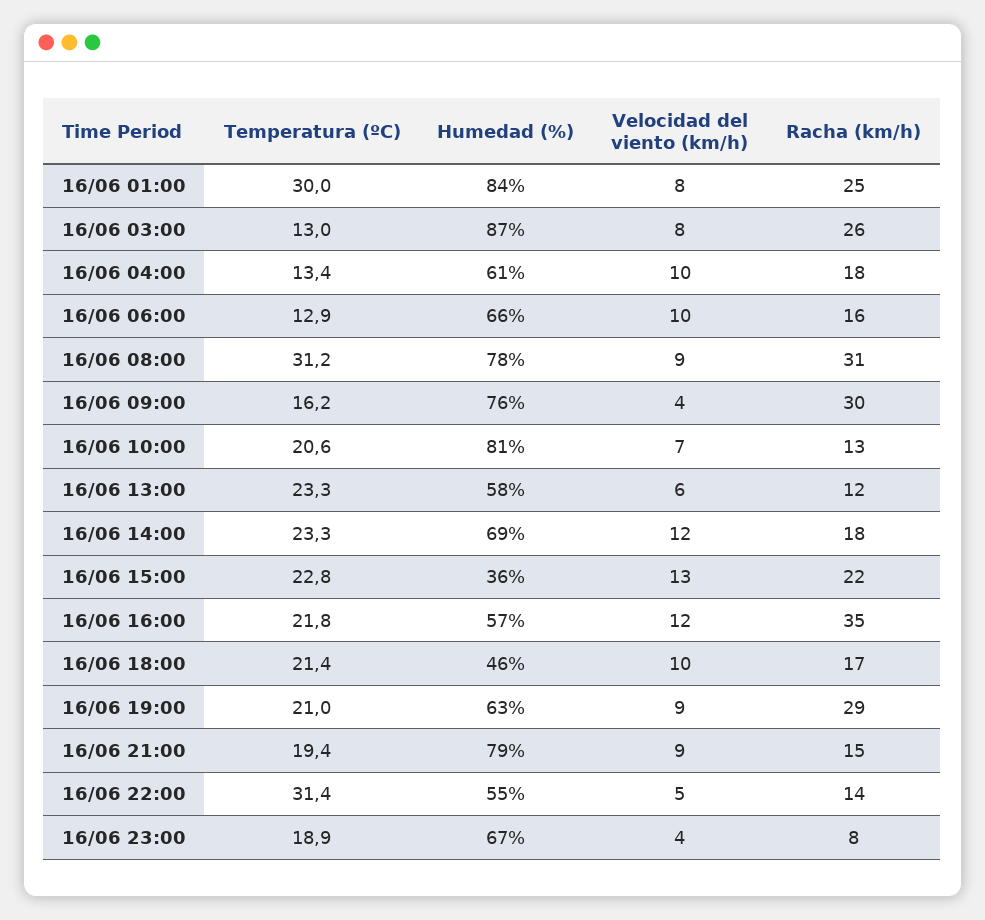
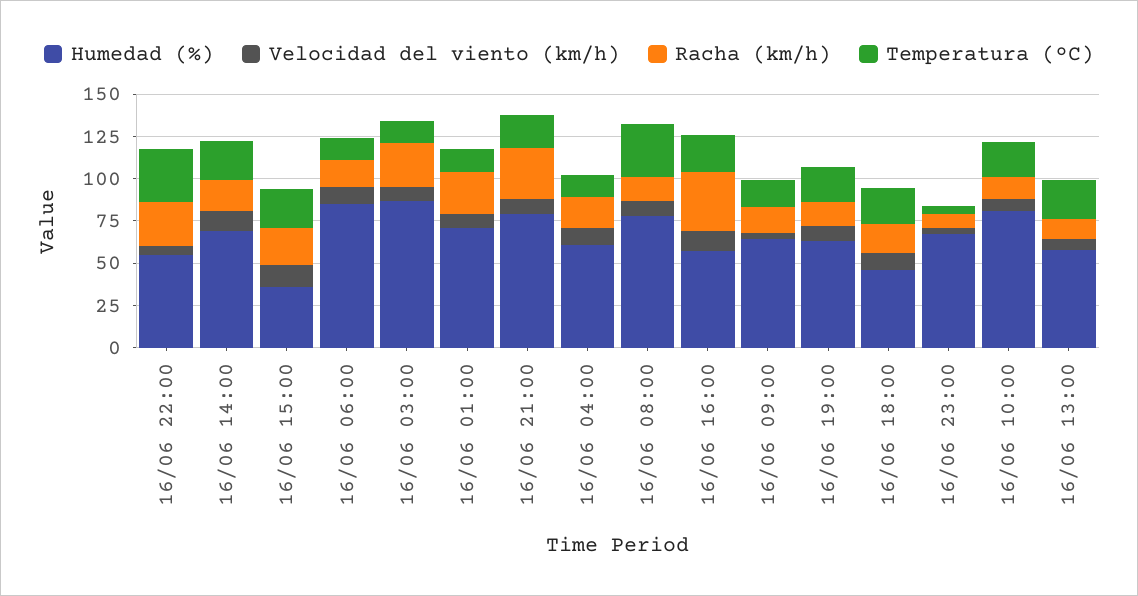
  {
    "Temperatura (ºC)": {
-     "16/06 01:00": 30,
+     "16/06 01:00": 15,
      "16/06 03:00": 13,
      "16/06 04:00": 13.4,
      "16/06 06:00": 12.9,
      "16/06 08:00": 31.2,
      "16/06 09:00": 16.2,
      "16/06 10:00": 20.6,
      "16/06 13:00": 23.3,
      "16/06 14:00": 23.3,
      "16/06 15:00": 22.8,
      "16/06 16:00": 21.8,
      "16/06 18:00": 21.4,
      "16/06 19:00": 21,
      "16/06 21:00": 19.4,
      "16/06 22:00": 31.4,
-     "16/06 23:00": 18.9
+     "16/06 23:00": 5
    },
    "Humedad (%)": {
-     "16/06 01:00": 84,
+     "16/06 01:00": 70,
      "16/06 03:00": 87,
      "16/06 04:00": 61,
-     "16/06 06:00": 66,
+     "16/06 06:00": 85,
      "16/06 08:00": 78,
-     "16/06 09:00": 76,
+     "16/06 09:00": 65,
      "16/06 10:00": 81,
      "16/06 13:00": 58,
      "16/06 14:00": 69,
      "16/06 15:00": 36,
      "16/06 16:00": 57,
      "16/06 18:00": 46,
      "16/06 19:00": 63,
      "16/06 21:00": 79,
      "16/06 22:00": 55,
      "16/06 23:00": 67
    },
    "Velocidad del viento (km/h)": {
      "16/06 01:00": 8,
      "16/06 03:00": 8,
      "16/06 04:00": 10,
      "16/06 06:00": 10,
      "16/06 08:00": 9,
      "16/06 09:00": 4,
      "16/06 10:00": 7,
      "16/06 13:00": 6,
      "16/06 14:00": 12,
      "16/06 15:00": 13,
      "16/06 16:00": 12,
      "16/06 18:00": 10,
      "16/06 19:00": 9,
      "16/06 21:00": 9,
      "16/06 22:00": 5,
      "16/06 23:00": 4
    },
    "Racha (km/h)": {
      "16/06 01:00": 25,
      "16/06 03:00": 26,
      "16/06 04:00": 18,
      "16/06 06:00": 16,
-     "16/06 08:00": 31,
+     "16/06 08:00": 15,
-     "16/06 09:00": 30,
+     "16/06 09:00": 15,
      "16/06 10:00": 13,
      "16/06 13:00": 12,
      "16/06 14:00": 18,
      "16/06 15:00": 22,
      "16/06 16:00": 35,
      "16/06 18:00": 17,
-     "16/06 19:00": 29,
+     "16/06 19:00": 15,
-     "16/06 21:00": 15,
+     "16/06 21:00": 30,
-     "16/06 22:00": 14,
+     "16/06 22:00": 25,
      "16/06 23:00": 8
    }
  }

